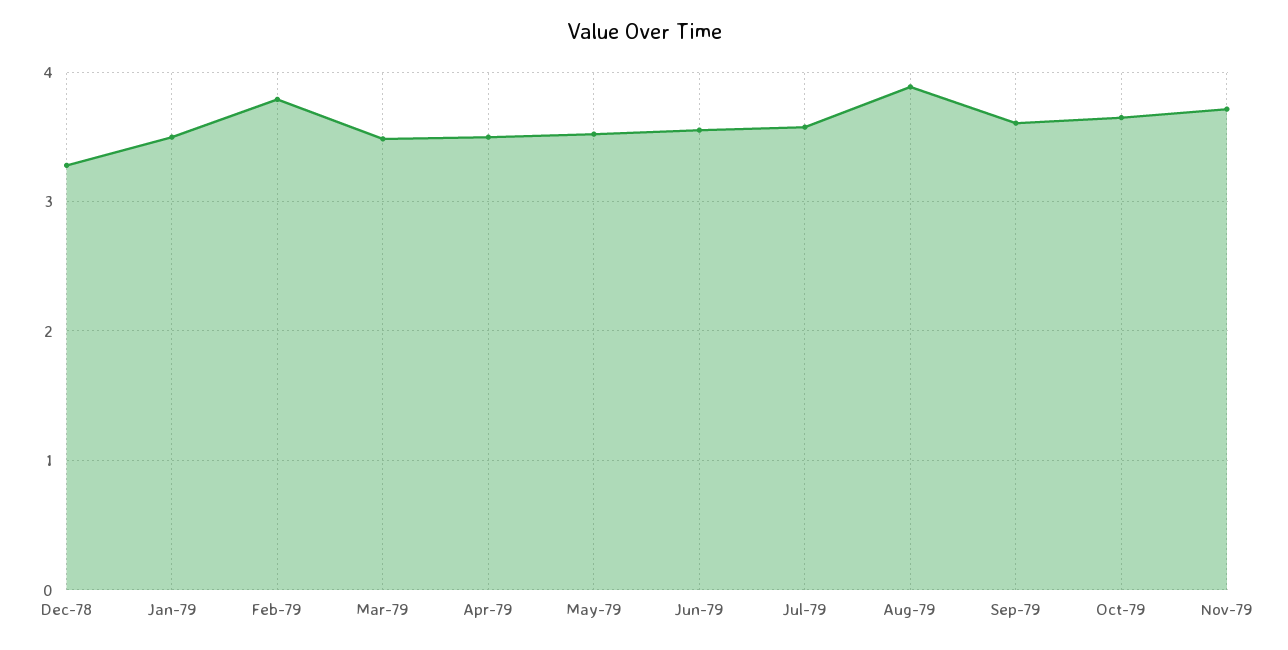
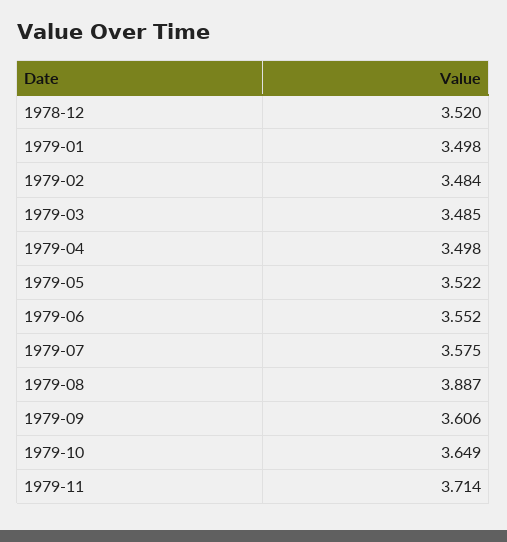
  {
-   "Dec-78": 3.3,
+   "Dec-78": 3.52,
    "Jan-79": 3.498,
-   "Feb-79": 3.8,
+   "Feb-79": 3.484,
    "Mar-79": 3.485,
    "Apr-79": 3.498,
    "May-79": 3.522,
    "Jun-79": 3.552,
    "Jul-79": 3.575,
    "Aug-79": 3.887,
    "Sep-79": 3.606,
    "Oct-79": 3.649,
    "Nov-79": 3.714
  }

